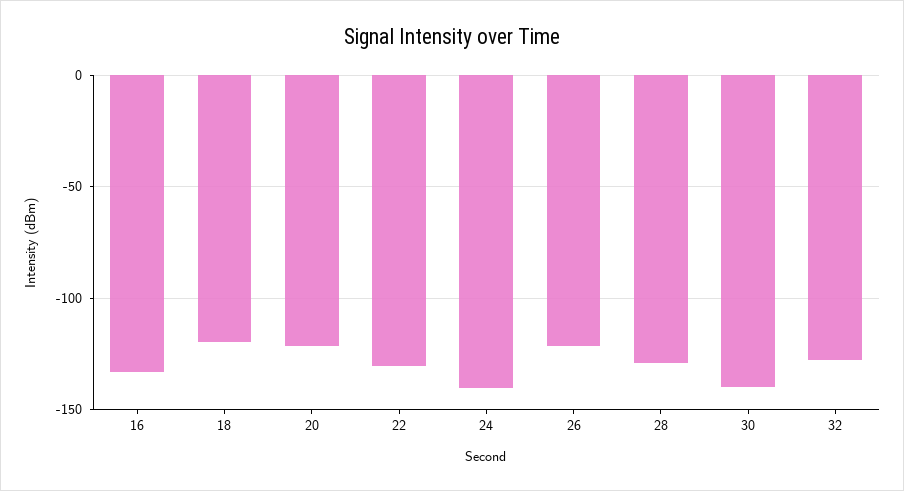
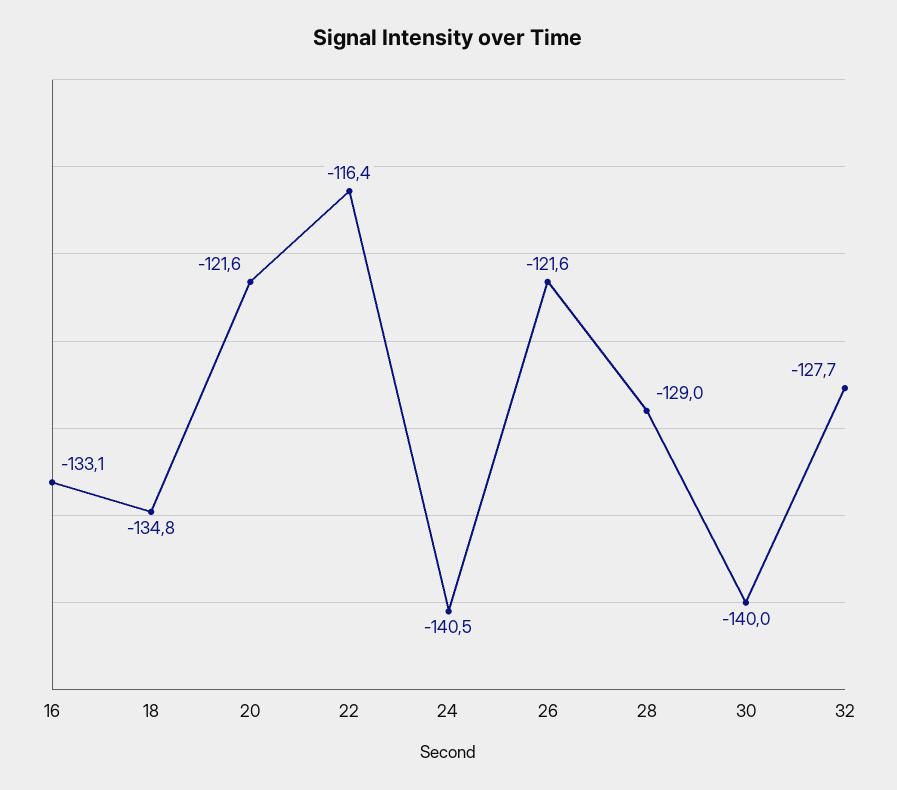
  {
    "16": -133.1,
-   "18": -120,
+   "18": -134.8,
    "20": -121.6,
-   "22": -130,
+   "22": -116.4,
    "24": -140.5,
    "26": -121.6,
    "28": -129,
    "30": -140,
    "32": -127.7
  }

